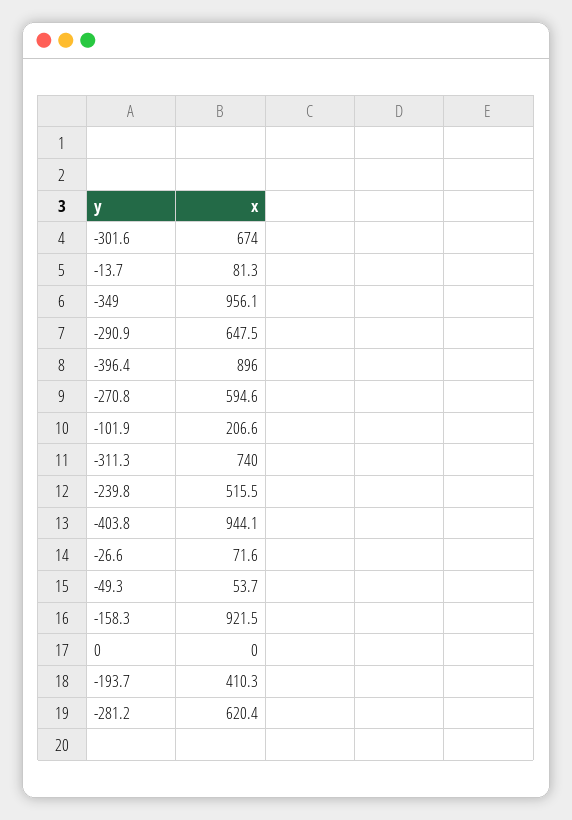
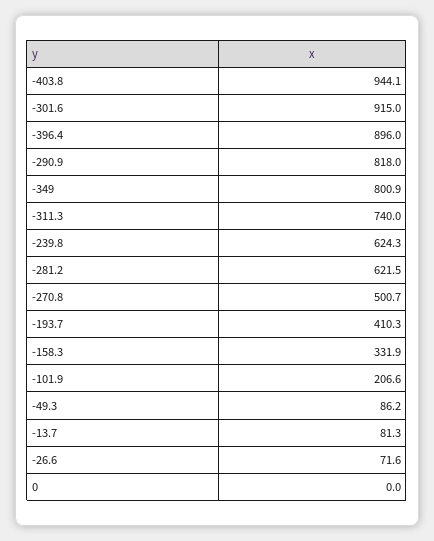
  {
-   "-301.6": 674,
+   "-301.6": 915,
    "-13.7": 81.3,
-   "-349": 956.1,
+   "-349": 800.9,
-   "-290.9": 647.5,
+   "-290.9": 818,
    "-396.4": 896,
-   "-270.8": 594.6,
+   "-270.8": 500.7,
    "-101.9": 206.6,
    "-311.3": 740,
-   "-239.8": 515.5,
+   "-239.8": 624.3,
    "-403.8": 944.1,
    "-26.6": 71.6,
-   "-49.3": 53.7,
+   "-49.3": 86.2,
-   "-158.3": 921.5,
+   "-158.3": 331.9,
    "0": 0,
    "-193.7": 410.3,
-   "-281.2": 620.4
+   "-281.2": 621.5
  }

